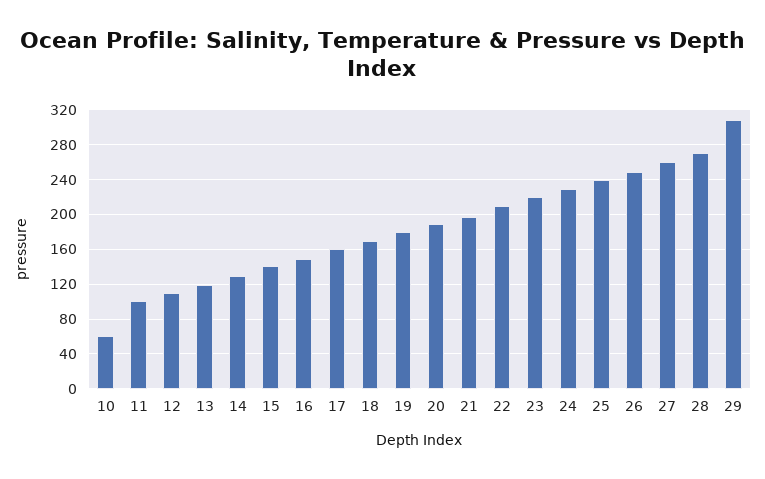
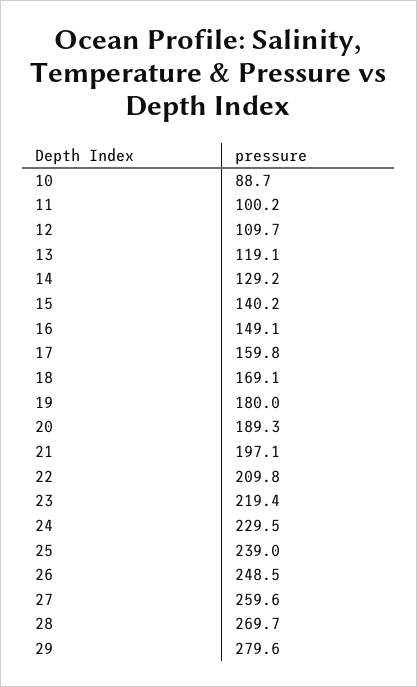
  {
-   "10": 60,
+   "10": 88.7,
    "11": 100.2,
    "12": 109.7,
    "13": 119.1,
    "14": 129.2,
    "15": 140.2,
    "16": 149.1,
    "17": 159.8,
    "18": 169.1,
    "19": 180,
    "20": 189.3,
    "21": 197.1,
    "22": 209.8,
    "23": 219.4,
    "24": 229.5,
    "25": 239,
    "26": 248.5,
    "27": 259.6,
    "28": 269.7,
-   "29": 310
+   "29": 279.6
  }

